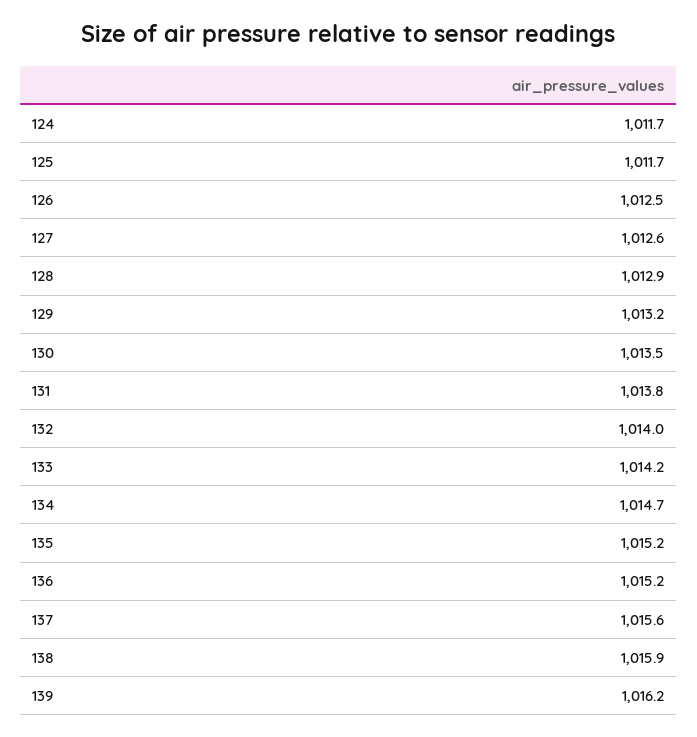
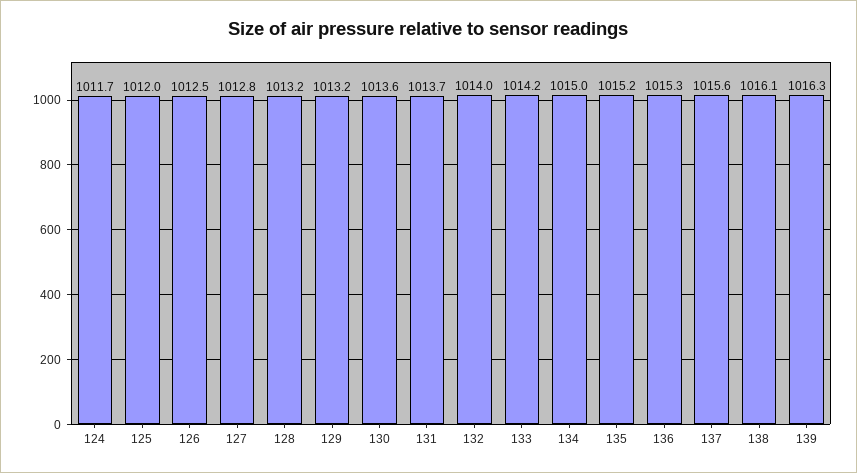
  {
    "124": 1011.7,
-   "125": 1011.7,
+   "125": 1012,
    "126": 1012.5,
-   "127": 1012.6,
+   "127": 1012.8,
-   "128": 1012.9,
+   "128": 1013.2,
    "129": 1013.2,
-   "130": 1013.5,
+   "130": 1013.6,
-   "131": 1013.8,
+   "131": 1013.7,
    "132": 1014,
    "133": 1014.2,
-   "134": 1014.7,
+   "134": 1015,
    "135": 1015.2,
-   "136": 1015.2,
+   "136": 1015.3,
    "137": 1015.6,
-   "138": 1015.9,
+   "138": 1016.1,
-   "139": 1016.2
+   "139": 1016.3
  }

